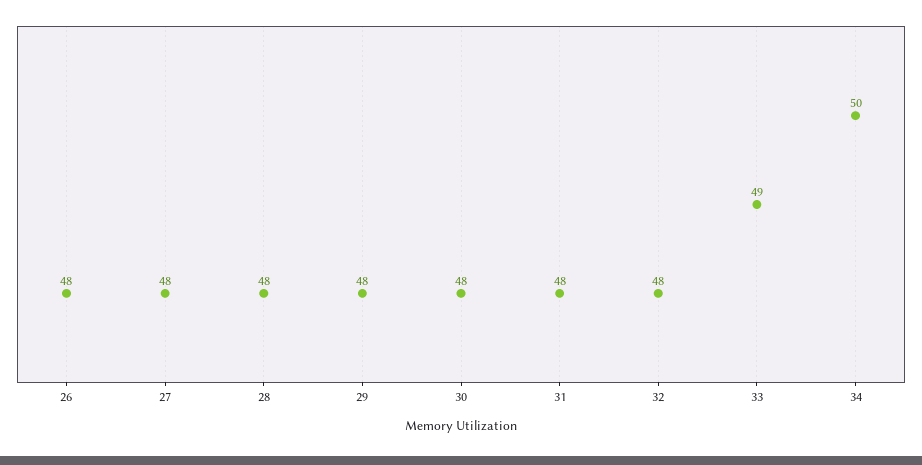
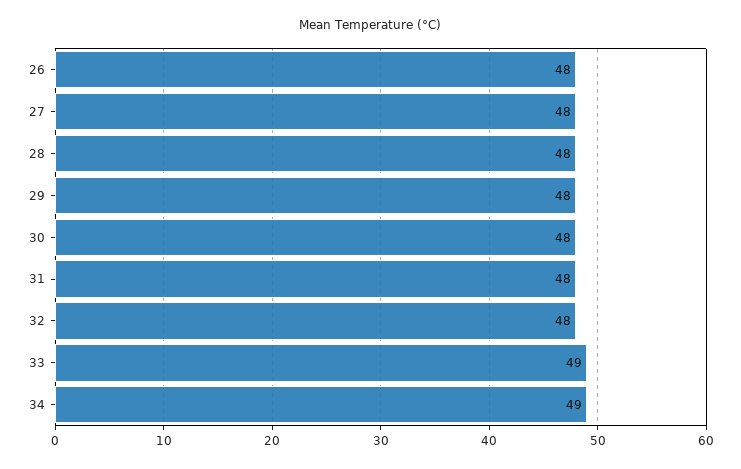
  {
    "26": 48,
    "27": 48,
    "28": 48,
    "29": 48,
    "30": 48,
    "31": 48,
    "32": 48,
    "33": 49,
-   "34": 50
+   "34": 49
  }

